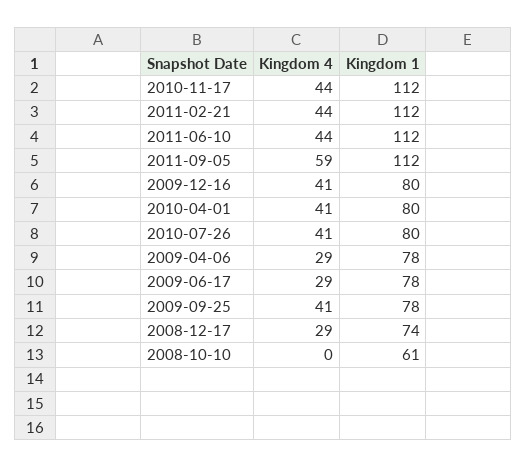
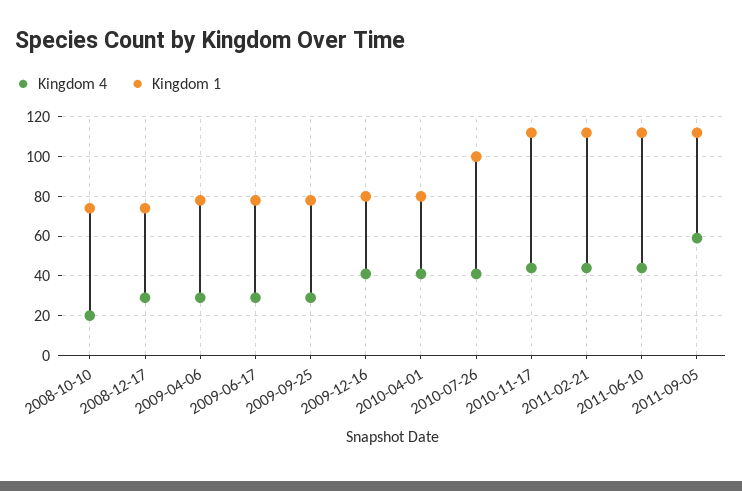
  {
    "Kingdom 4": {
      "2010-11-17": 44,
      "2011-02-21": 44,
      "2011-06-10": 44,
      "2011-09-05": 59,
      "2009-12-16": 41,
      "2010-04-01": 41,
      "2010-07-26": 41,
      "2009-04-06": 29,
      "2009-06-17": 29,
-     "2009-09-25": 41,
+     "2009-09-25": 30,
      "2008-12-17": 29,
-     "2008-10-10": 0
+     "2008-10-10": 20
    },
    "Kingdom 1": {
      "2010-11-17": 112,
      "2011-02-21": 112,
      "2011-06-10": 112,
      "2011-09-05": 112,
      "2009-12-16": 80,
      "2010-04-01": 80,
-     "2010-07-26": 80,
+     "2010-07-26": 100,
      "2009-04-06": 78,
      "2009-06-17": 78,
      "2009-09-25": 78,
      "2008-12-17": 74,
-     "2008-10-10": 61
+     "2008-10-10": 75
    }
  }

